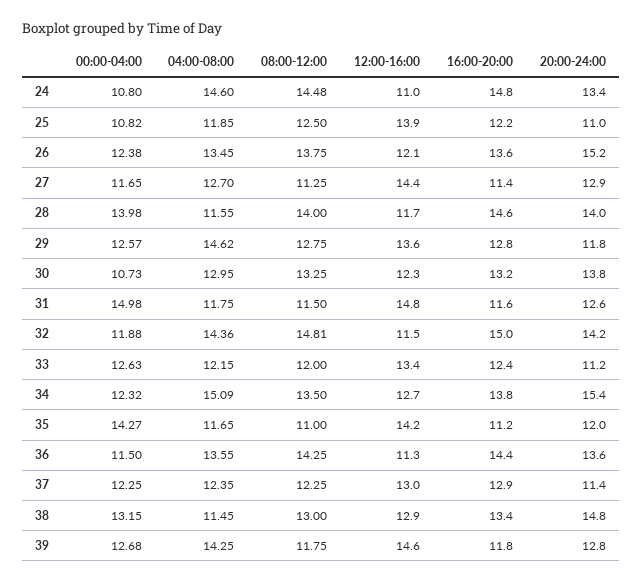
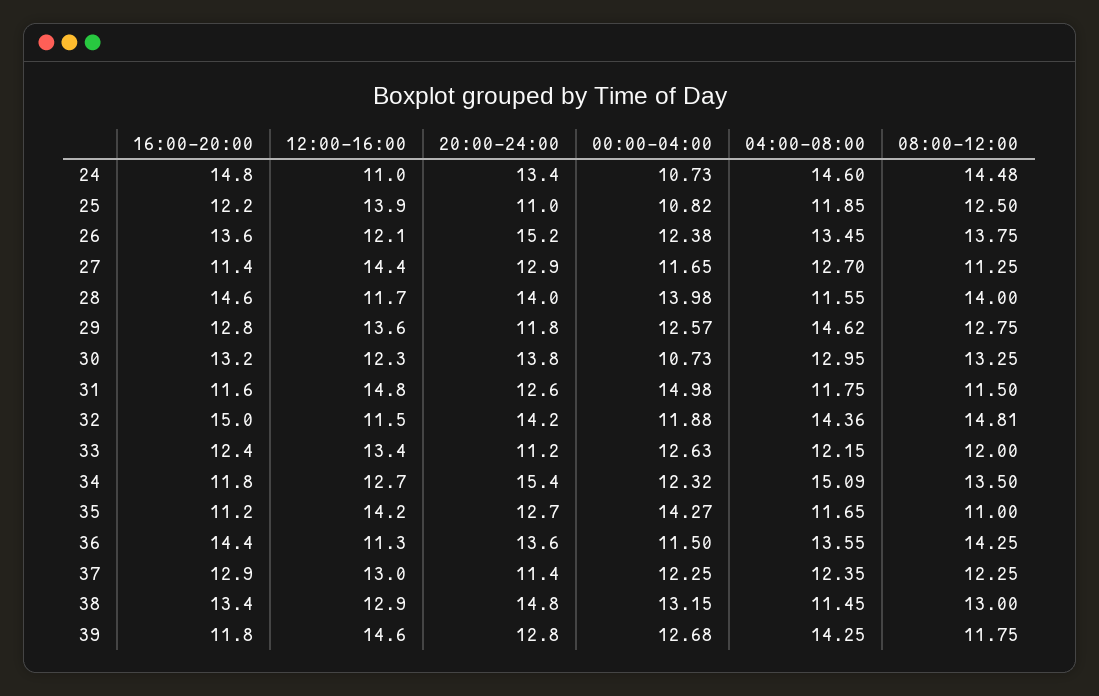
  {
    "00:00-04:00": {
-     "24": 10.8,
+     "24": 10.73,
      "25": 10.82,
      "26": 12.38,
      "27": 11.65,
      "28": 13.98,
      "29": 12.57,
      "30": 10.73,
      "31": 14.98,
      "32": 11.88,
      "33": 12.63,
      "34": 12.32,
      "35": 14.27,
      "36": 11.5,
      "37": 12.25,
      "38": 13.15,
      "39": 12.68
    },
    "04:00-08:00": {
      "24": 14.6,
      "25": 11.85,
      "26": 13.45,
      "27": 12.7,
      "28": 11.55,
      "29": 14.62,
      "30": 12.95,
      "31": 11.75,
      "32": 14.36,
      "33": 12.15,
      "34": 15.09,
      "35": 11.65,
      "36": 13.55,
      "37": 12.35,
      "38": 11.45,
      "39": 14.25
    },
    "08:00-12:00": {
      "24": 14.48,
      "25": 12.5,
      "26": 13.75,
      "27": 11.25,
      "28": 14,
      "29": 12.75,
      "30": 13.25,
      "31": 11.5,
      "32": 14.81,
      "33": 12,
      "34": 13.5,
      "35": 11,
      "36": 14.25,
      "37": 12.25,
      "38": 13,
      "39": 11.75
    },
    "12:00-16:00": {
      "24": 11,
      "25": 13.9,
      "26": 12.1,
      "27": 14.4,
      "28": 11.7,
      "29": 13.6,
      "30": 12.3,
      "31": 14.8,
      "32": 11.5,
      "33": 13.4,
      "34": 12.7,
      "35": 14.2,
      "36": 11.3,
      "37": 13,
      "38": 12.9,
      "39": 14.6
    },
    "16:00-20:00": {
      "24": 14.8,
      "25": 12.2,
      "26": 13.6,
      "27": 11.4,
      "28": 14.6,
      "29": 12.8,
      "30": 13.2,
      "31": 11.6,
      "32": 15,
      "33": 12.4,
-     "34": 13.8,
+     "34": 11.8,
      "35": 11.2,
      "36": 14.4,
      "37": 12.9,
      "38": 13.4,
      "39": 11.8
    },
    "20:00-24:00": {
      "24": 13.4,
      "25": 11,
      "26": 15.2,
      "27": 12.9,
      "28": 14,
      "29": 11.8,
      "30": 13.8,
      "31": 12.6,
      "32": 14.2,
      "33": 11.2,
      "34": 15.4,
-     "35": 12,
+     "35": 12.7,
      "36": 13.6,
      "37": 11.4,
      "38": 14.8,
      "39": 12.8
    }
  }

